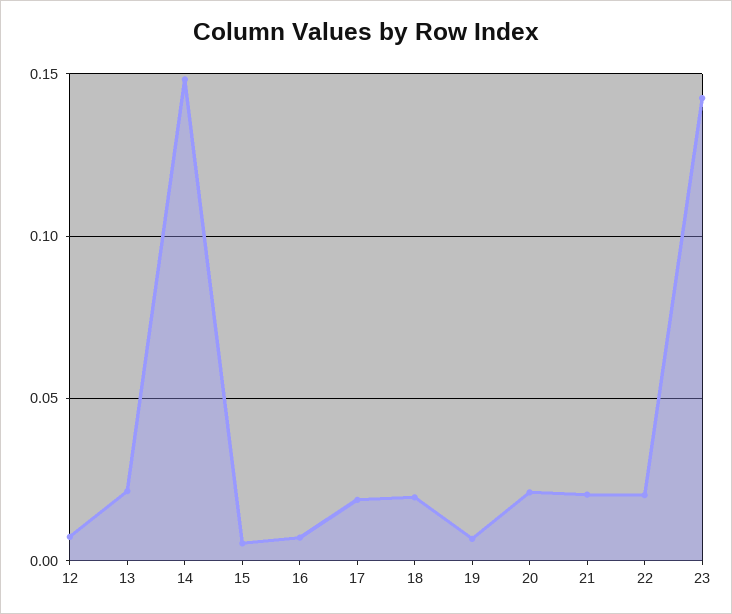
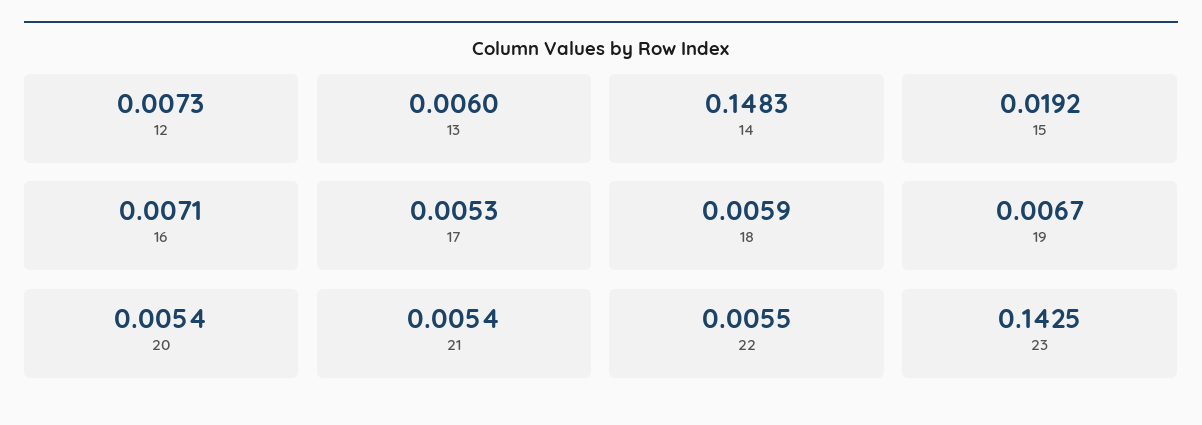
  {
    "12": 0.0073,
-   "13": 0.02,
+   "13": 0.006,
    "14": 0.1483,
-   "15": 0.005,
+   "15": 0.0192,
    "16": 0.0071,
-   "17": 0.02,
+   "17": 0.0053,
-   "18": 0.02,
+   "18": 0.0059,
    "19": 0.0067,
-   "20": 0.02,
+   "20": 0.0054,
-   "21": 0.02,
+   "21": 0.0054,
-   "22": 0.02,
+   "22": 0.0055,
    "23": 0.1425
  }

